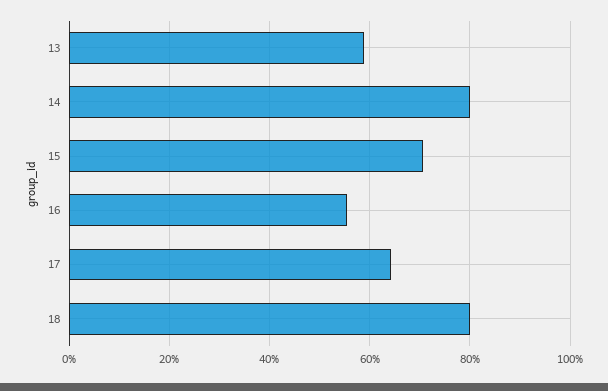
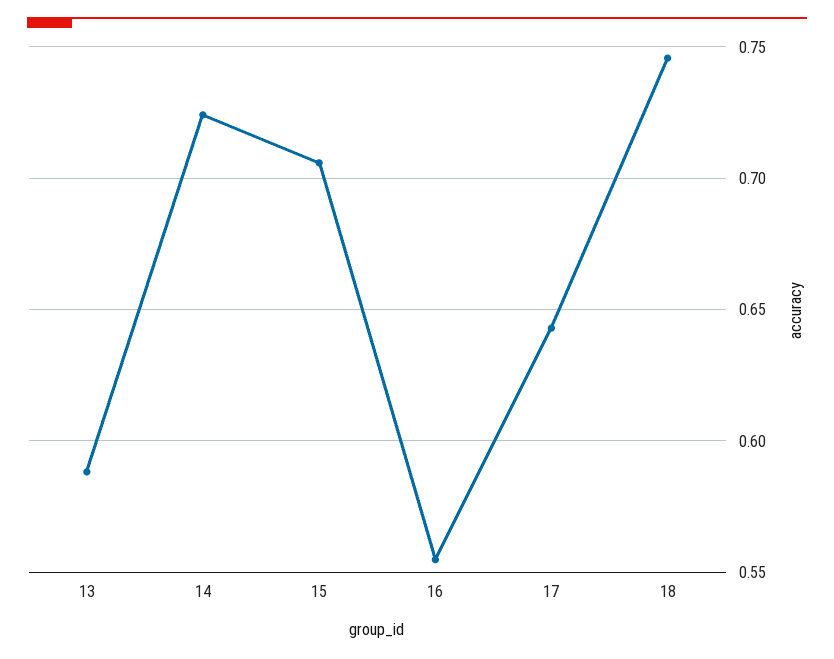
  {
    "13": 0.59,
-   "14": 0.8,
+   "14": 0.725,
    "15": 0.705,
    "16": 0.555,
    "17": 0.645,
-   "18": 0.8
+   "18": 0.745
  }

